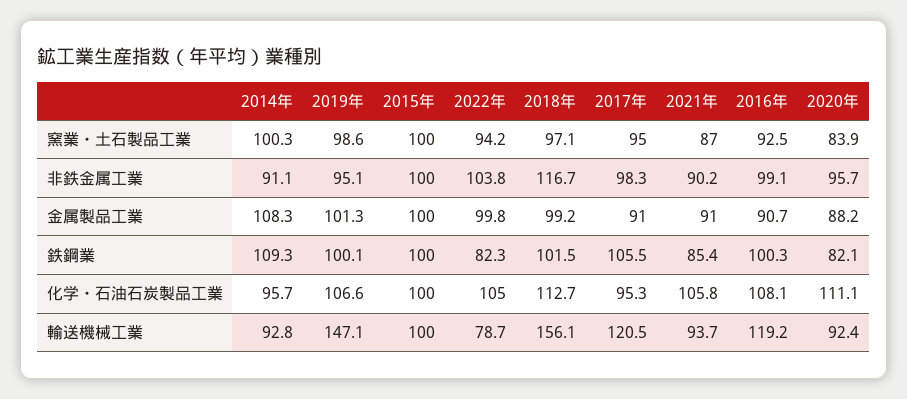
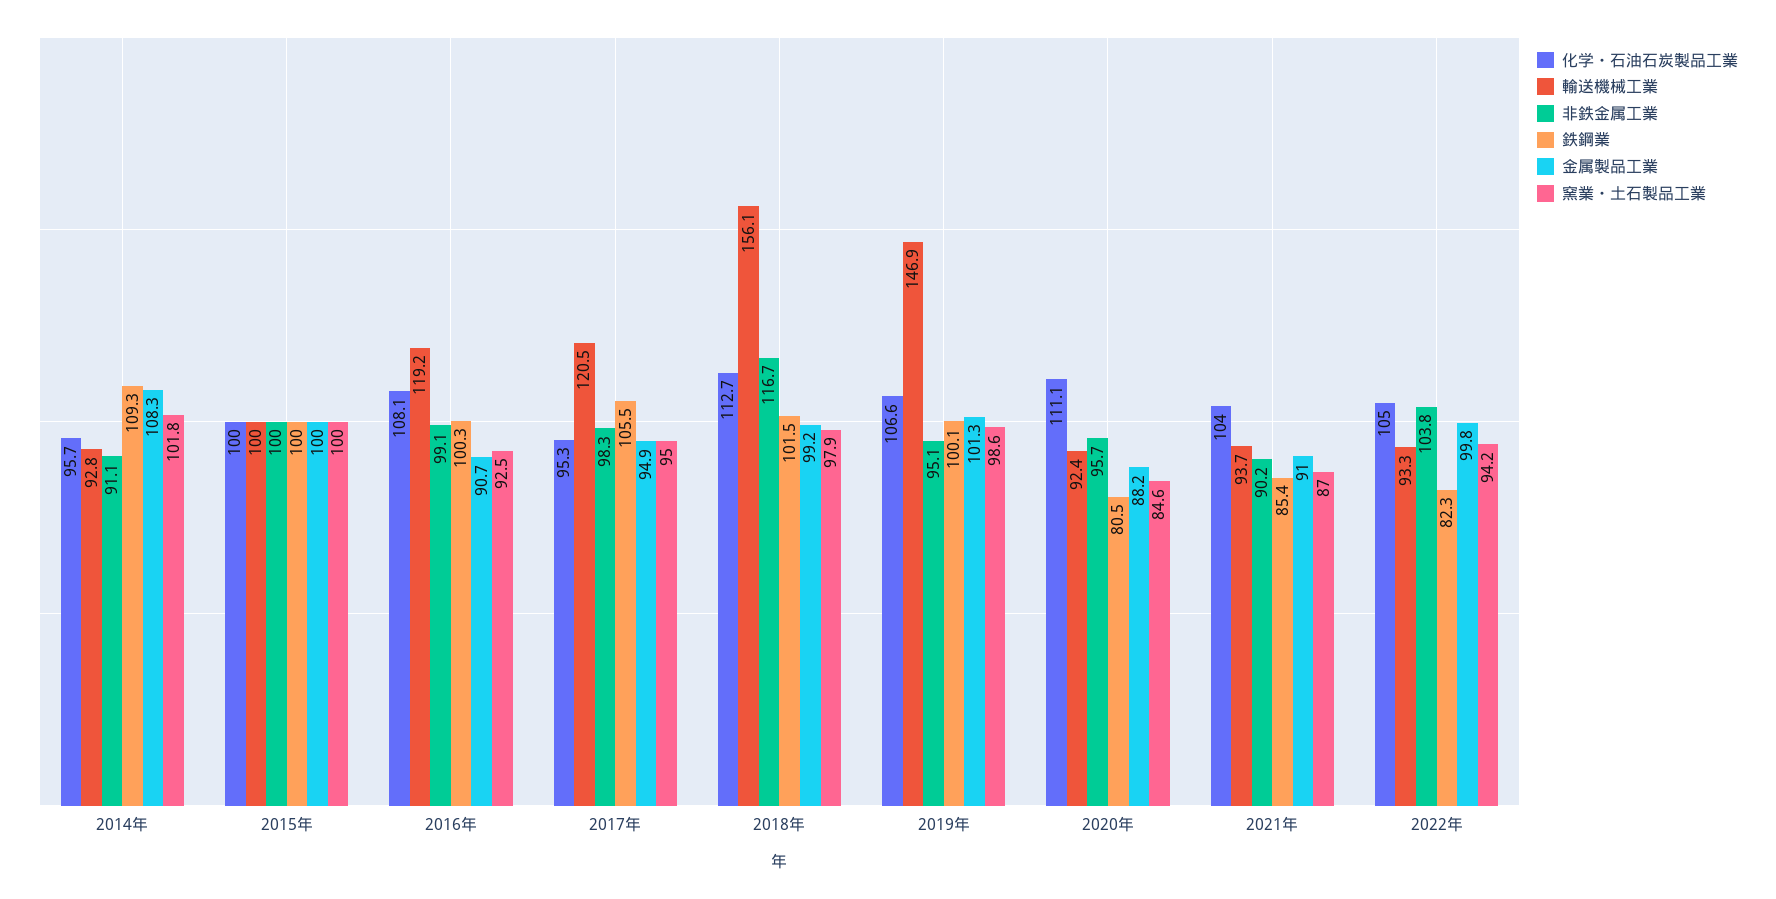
  {
    "窯業・土石製品工業": {
-     "2014年": 100.3,
+     "2014年": 101.8,
      "2019年": 98.6,
      "2015年": 100,
      "2022年": 94.2,
-     "2018年": 97.1,
+     "2018年": 97.9,
      "2017年": 95,
      "2021年": 87,
      "2016年": 92.5,
-     "2020年": 83.9
+     "2020年": 84.6
    },
    "非鉄金属工業": {
      "2014年": 91.1,
      "2019年": 95.1,
      "2015年": 100,
      "2022年": 103.8,
      "2018年": 116.7,
      "2017年": 98.3,
      "2021年": 90.2,
      "2016年": 99.1,
      "2020年": 95.7
    },
    "金属製品工業": {
      "2014年": 108.3,
      "2019年": 101.3,
      "2015年": 100,
      "2022年": 99.8,
      "2018年": 99.2,
-     "2017年": 91,
+     "2017年": 94.9,
      "2021年": 91,
      "2016年": 90.7,
      "2020年": 88.2
    },
    "鉄鋼業": {
      "2014年": 109.3,
      "2019年": 100.1,
      "2015年": 100,
      "2022年": 82.3,
      "2018年": 101.5,
      "2017年": 105.5,
      "2021年": 85.4,
      "2016年": 100.3,
-     "2020年": 82.1
+     "2020年": 80.5
    },
    "化学・石油石炭製品工業": {
      "2014年": 95.7,
      "2019年": 106.6,
      "2015年": 100,
      "2022年": 105,
      "2018年": 112.7,
      "2017年": 95.3,
-     "2021年": 105.8,
+     "2021年": 104,
      "2016年": 108.1,
      "2020年": 111.1
    },
    "輸送機械工業": {
      "2014年": 92.8,
-     "2019年": 147.1,
+     "2019年": 146.9,
      "2015年": 100,
-     "2022年": 78.7,
+     "2022年": 93.3,
      "2018年": 156.1,
      "2017年": 120.5,
      "2021年": 93.7,
      "2016年": 119.2,
      "2020年": 92.4
    }
  }

